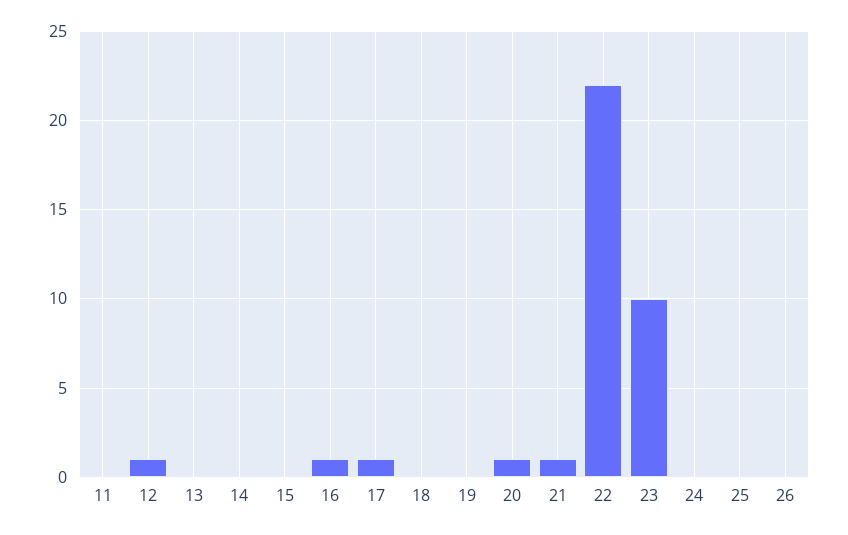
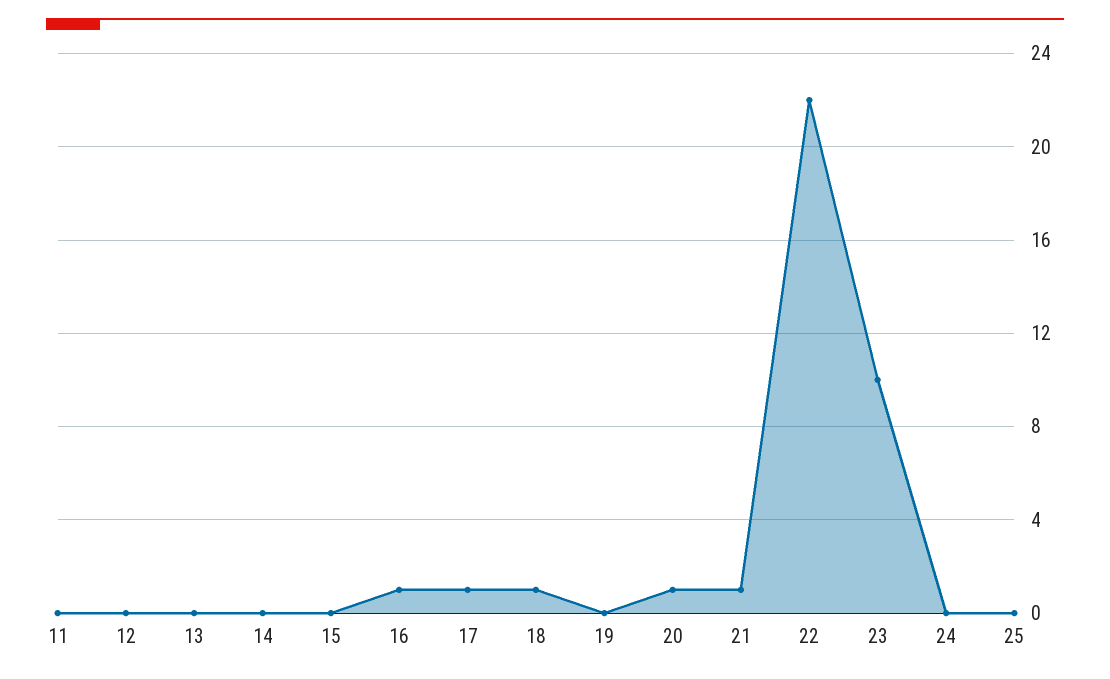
  {
    "11": 0,
-   "12": 1,
+   "12": 0,
    "13": 0,
    "14": 0,
    "15": 0,
    "16": 1,
    "17": 1,
-   "18": 0,
+   "18": 1,
    "19": 0,
    "20": 1,
    "21": 1,
    "22": 22,
    "23": 10,
    "24": 0,
-   "25": 0,
+   "25": 0
-   "26": 0
  }

